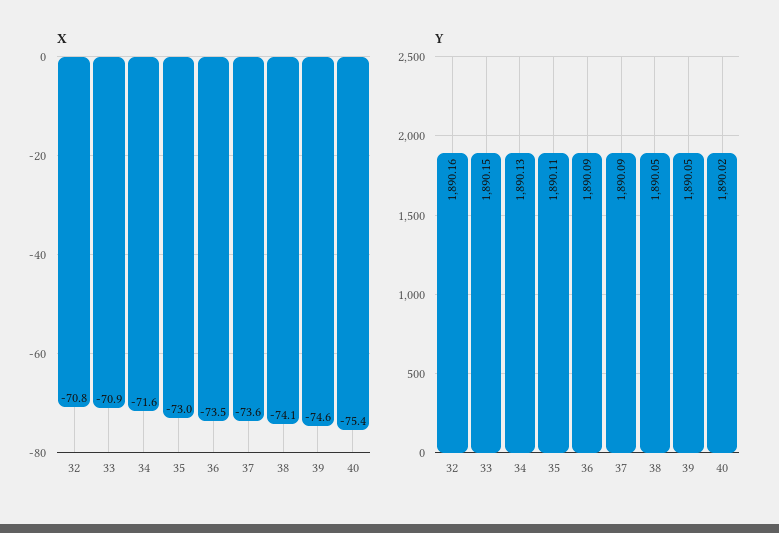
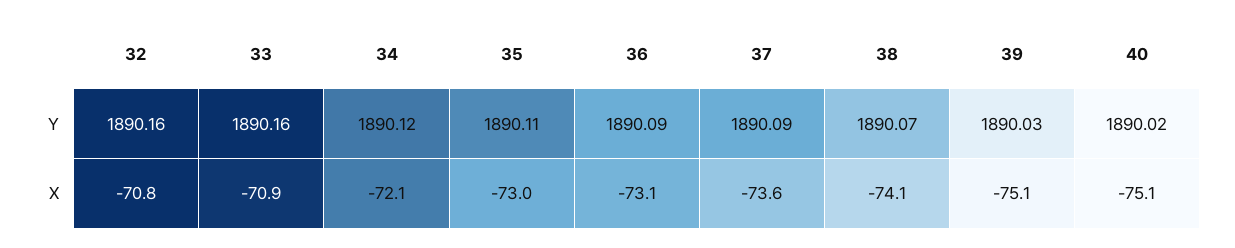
  {
    "X": {
      "32": -70.8,
      "33": -70.9,
-     "34": -71.6,
+     "34": -72.1,
      "35": -73,
-     "36": -73.5,
+     "36": -73.1,
      "37": -73.6,
      "38": -74.1,
-     "39": -74.6,
+     "39": -75.1,
-     "40": -75.4
+     "40": -75.1
    },
    "Y": {
      "32": 1890.16,
-     "33": 1890.15,
+     "33": 1890.16,
-     "34": 1890.13,
+     "34": 1890.12,
      "35": 1890.11,
      "36": 1890.09,
      "37": 1890.09,
-     "38": 1890.05,
+     "38": 1890.07,
-     "39": 1890.05,
+     "39": 1890.03,
      "40": 1890.02
    }
  }

